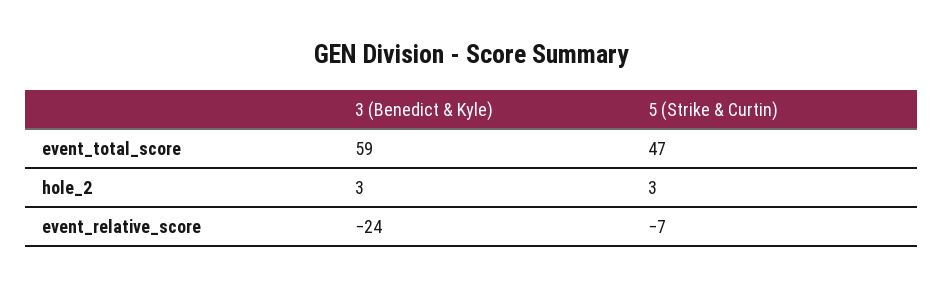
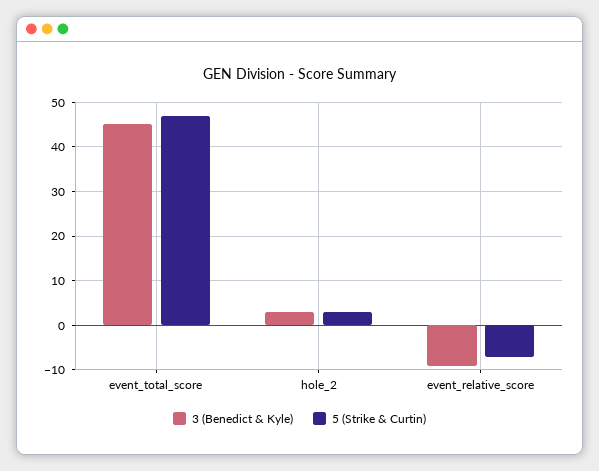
  {
    "3 (Benedict & Kyle)": {
-     "event_total_score": 59,
+     "event_total_score": 45,
      "hole_2": 3,
-     "event_relative_score": -24
+     "event_relative_score": -10
    },
    "5 (Strike & Curtin)": {
      "event_total_score": 47,
      "hole_2": 3,
      "event_relative_score": -7
    }
  }

